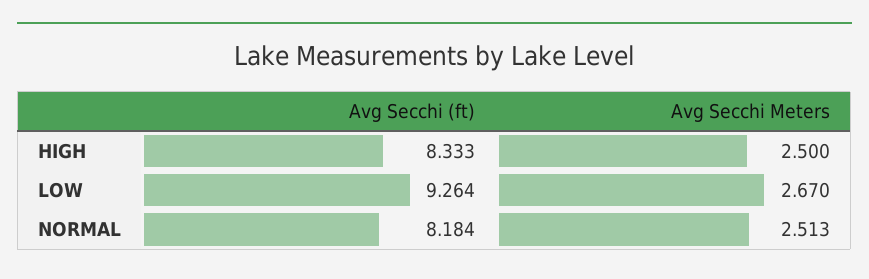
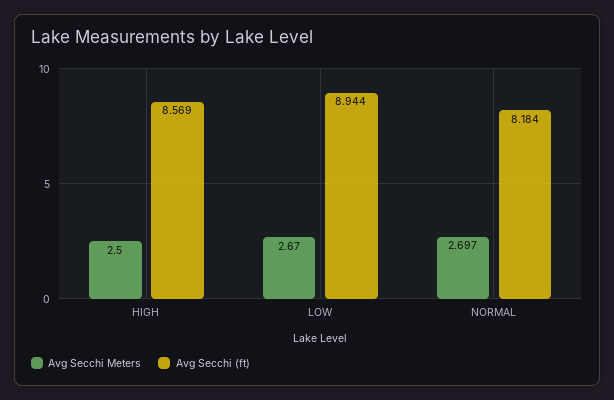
  {
    "Avg Secchi (ft)": {
-     "HIGH": 8.333,
+     "HIGH": 8.569,
-     "LOW": 9.264,
+     "LOW": 8.944,
      "NORMAL": 8.184
    },
    "Avg Secchi Meters": {
      "HIGH": 2.5,
      "LOW": 2.67,
-     "NORMAL": 2.513
+     "NORMAL": 2.697
    }
  }

